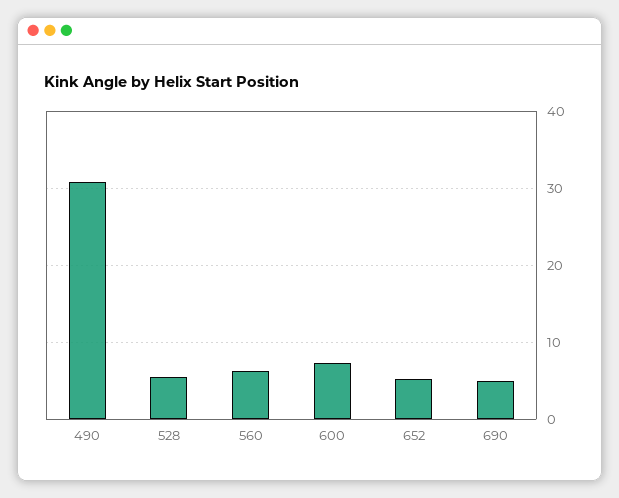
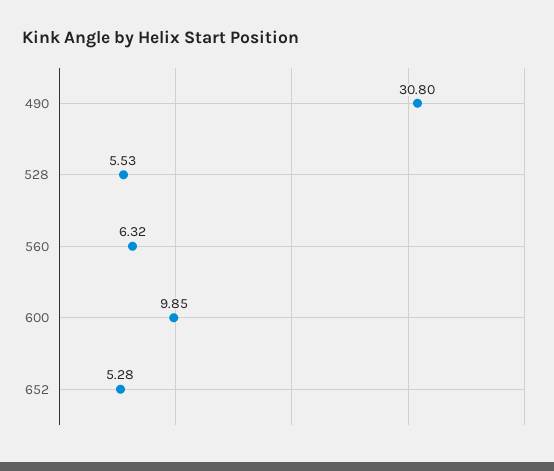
  {
    "490": 30.8,
    "528": 5.53,
    "560": 6.32,
-   "600": 7,
+   "600": 9.85,
-   "652": 5.28,
+   "652": 5.28
-   "690": 5
  }

